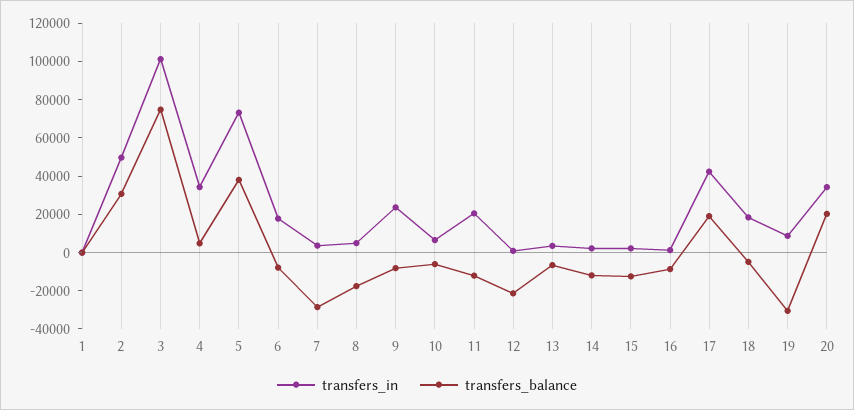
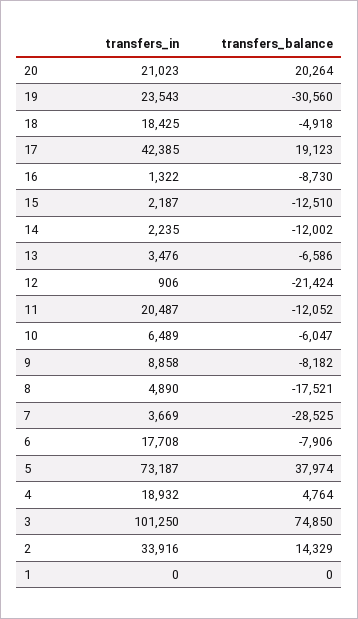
  {
    "transfers_in": {
      "1": 0,
-     "2": 50000,
+     "2": 33916,
      "3": 101250,
-     "4": 35000,
+     "4": 18932,
      "5": 73187,
      "6": 17708,
      "7": 3669,
      "8": 4890,
-     "9": 25000,
+     "9": 8858,
      "10": 6489,
      "11": 20487,
      "12": 906,
      "13": 3476,
      "14": 2235,
      "15": 2187,
      "16": 1322,
      "17": 42385,
      "18": 18425,
-     "19": 10000,
+     "19": 23543,
-     "20": 35000
+     "20": 21023
    },
    "transfers_balance": {
      "1": 0,
-     "2": 30000,
+     "2": 14329,
      "3": 74850,
      "4": 4764,
      "5": 37974,
      "6": -7906,
      "7": -28525,
      "8": -17521,
      "9": -8182,
      "10": -6047,
      "11": -12052,
      "12": -21424,
      "13": -6586,
      "14": -12002,
      "15": -12510,
      "16": -8730,
      "17": 19123,
      "18": -4918,
      "19": -30560,
      "20": 20264
    }
  }

